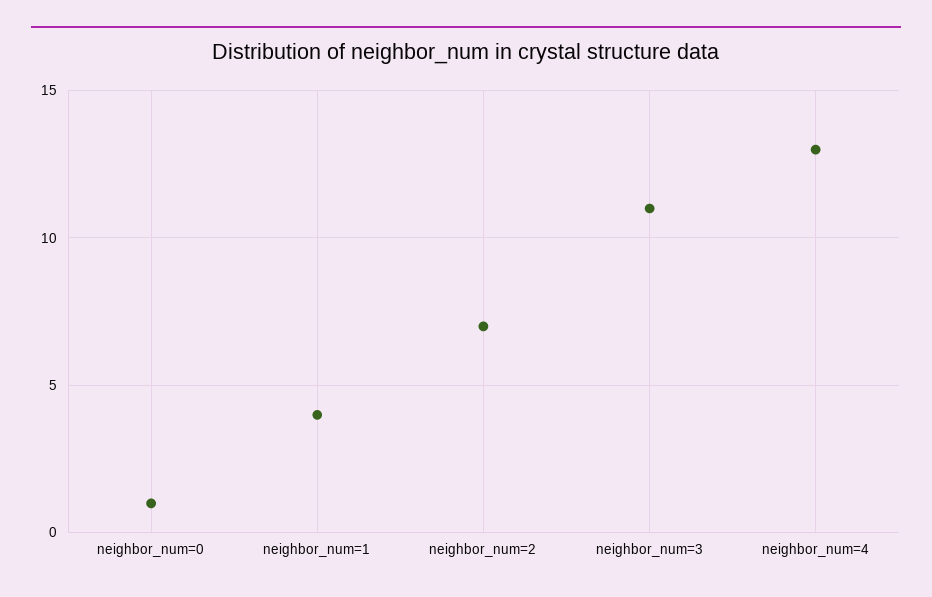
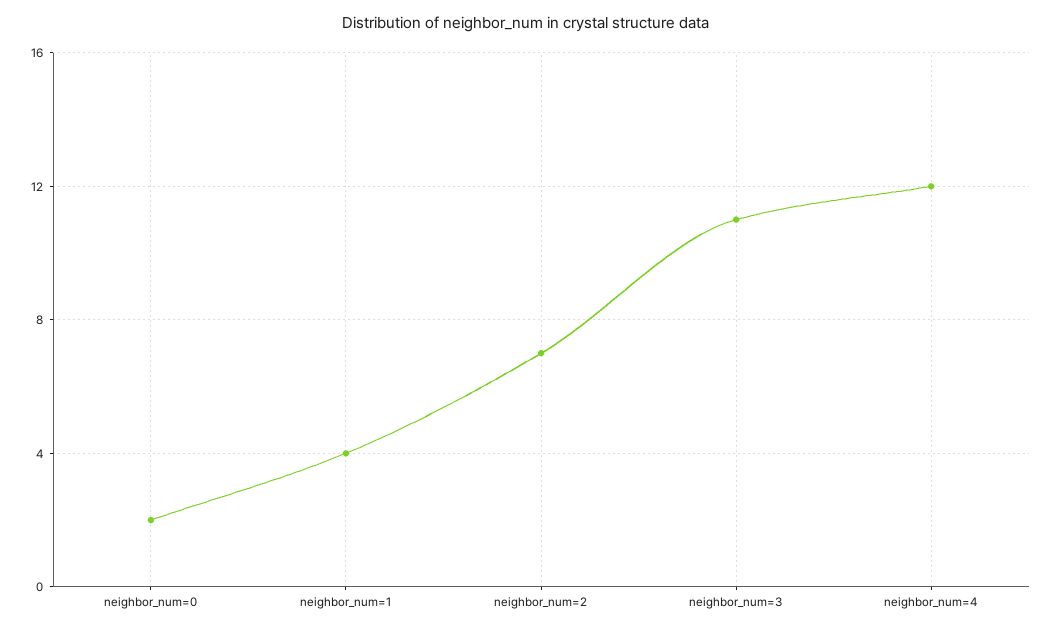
  {
-   "neighbor_num=0": 1,
+   "neighbor_num=0": 2,
    "neighbor_num=1": 4,
    "neighbor_num=2": 7,
    "neighbor_num=3": 11,
-   "neighbor_num=4": 13
+   "neighbor_num=4": 12
  }

